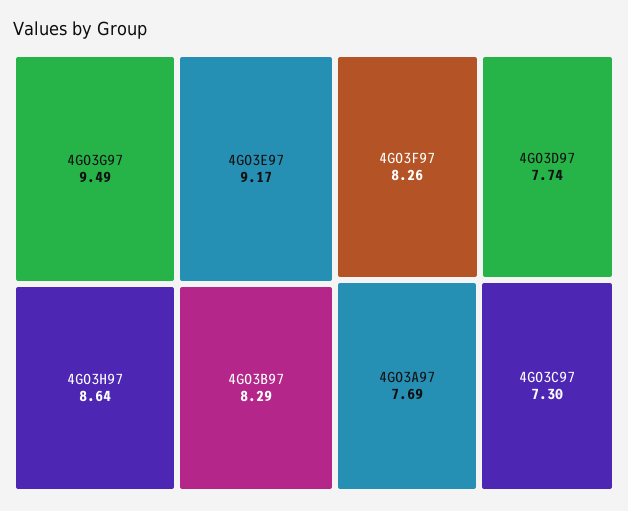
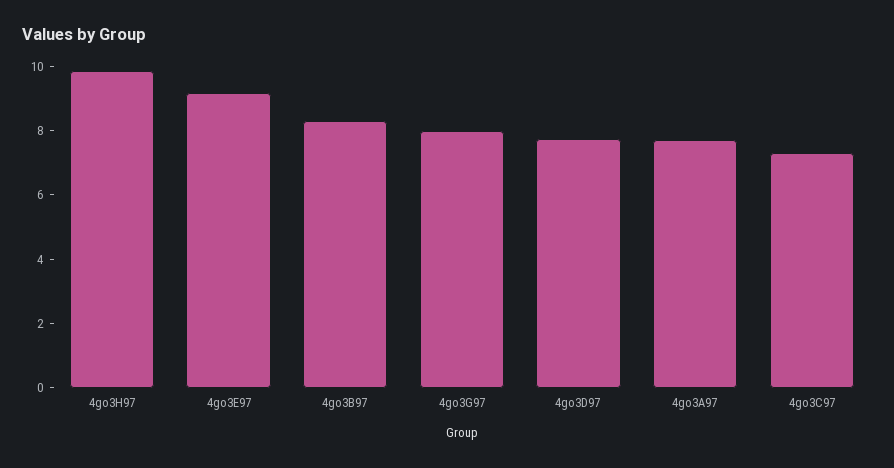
  {
-   "4GO3G97": 9.49,
+   "4GO3G97": 8,
    "4GO3E97": 9.17,
-   "4GO3H97": 8.64,
+   "4GO3H97": 10,
    "4GO3B97": 8.29,
-   "4GO3F97": 8.26,
    "4GO3D97": 7.74,
    "4GO3A97": 7.69,
    "4GO3C97": 7.3
  }

